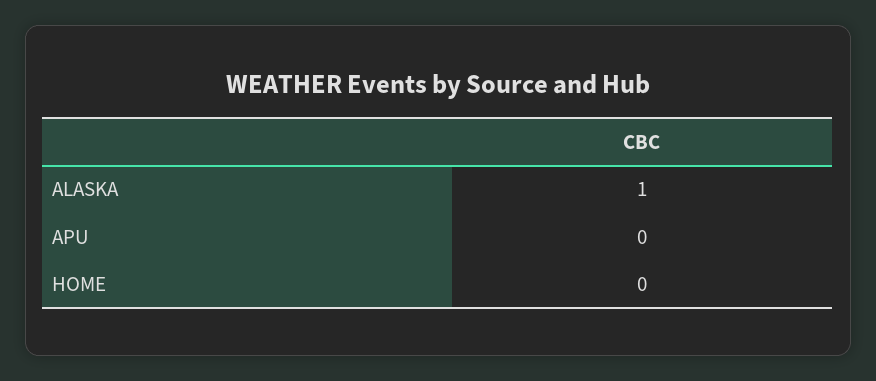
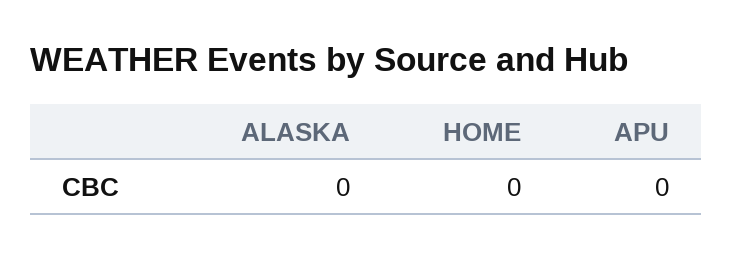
  {
-   "ALASKA": 1,
+   "ALASKA": 0,
    "APU": 0,
    "HOME": 0
  }

